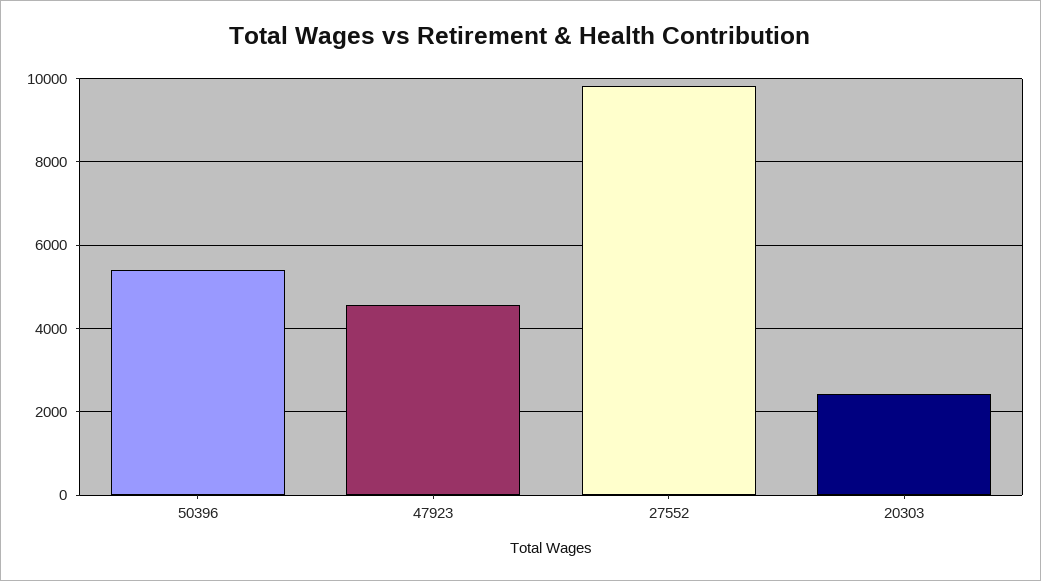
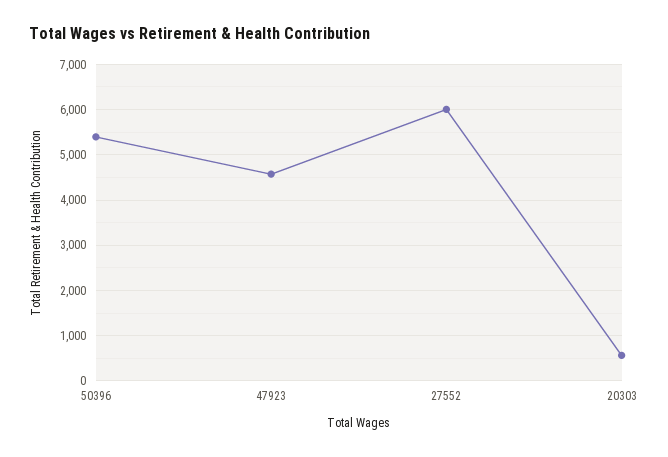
  {
    "50396": 5400,
    "47923": 4600,
-   "27552": 9800,
+   "27552": 6000,
-   "20303": 2400
+   "20303": 600
  }

